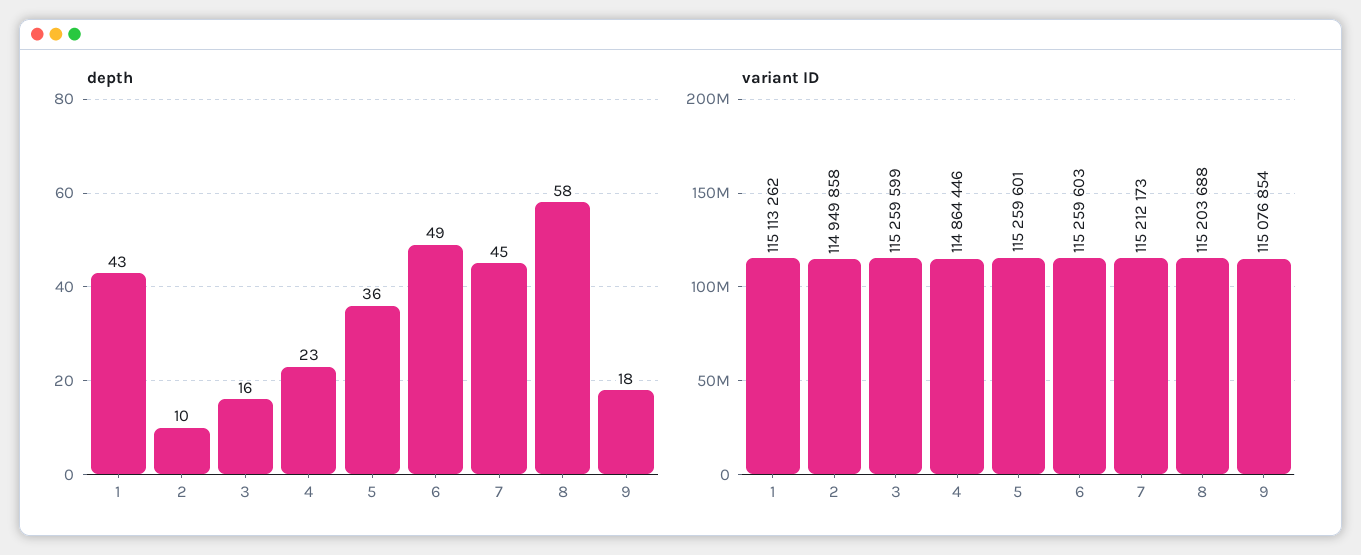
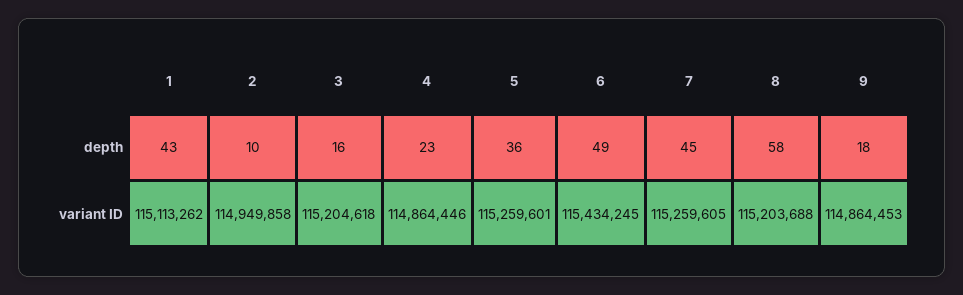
  {
    "depth": {
      "1": 43,
      "2": 10,
      "3": 16,
      "4": 23,
      "5": 36,
      "6": 49,
      "7": 45,
      "8": 58,
      "9": 18
    },
    "variant ID": {
      "1": 115113262,
      "2": 114949858,
-     "3": 115259599,
+     "3": 115204618,
      "4": 114864446,
      "5": 115259601,
-     "6": 115259603,
+     "6": 115434245,
-     "7": 115212173,
+     "7": 115259605,
      "8": 115203688,
-     "9": 115076854
+     "9": 114864453
    }
  }

